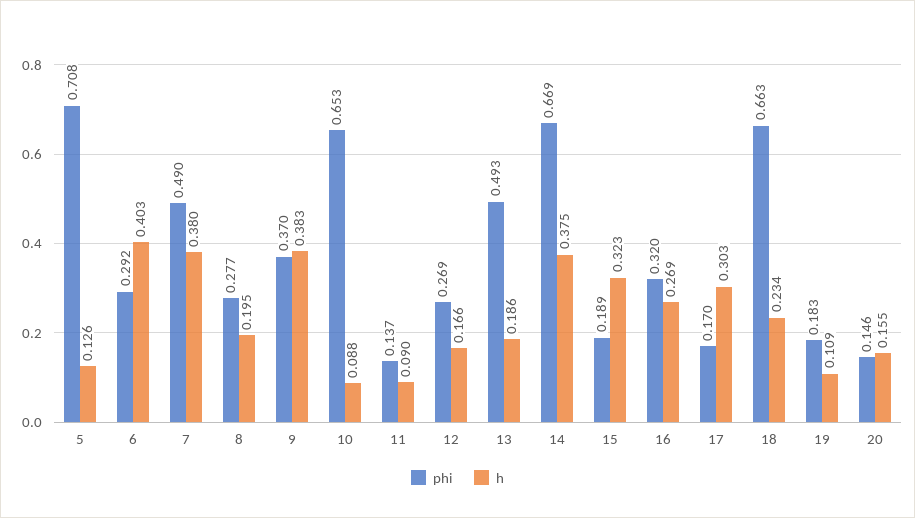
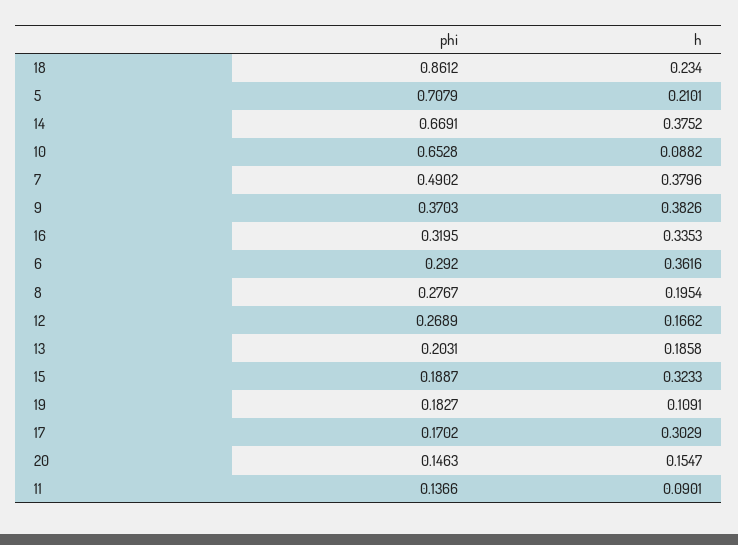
  {
    "phi": {
      "5": 0.7079,
      "6": 0.292,
      "7": 0.4902,
      "8": 0.2767,
      "9": 0.3703,
      "10": 0.6528,
      "11": 0.1366,
      "12": 0.2689,
-     "13": 0.493,
+     "13": 0.2031,
      "14": 0.6691,
      "15": 0.1887,
      "16": 0.3195,
      "17": 0.1702,
-     "18": 0.663,
+     "18": 0.8612,
      "19": 0.1827,
      "20": 0.1463
    },
    "h": {
-     "5": 0.126,
+     "5": 0.2101,
-     "6": 0.403,
+     "6": 0.3616,
      "7": 0.3796,
      "8": 0.1954,
      "9": 0.3826,
      "10": 0.0882,
      "11": 0.0901,
      "12": 0.1662,
      "13": 0.1858,
      "14": 0.3752,
      "15": 0.3233,
-     "16": 0.269,
+     "16": 0.3353,
      "17": 0.3029,
      "18": 0.234,
      "19": 0.1091,
      "20": 0.1547
    }
  }

